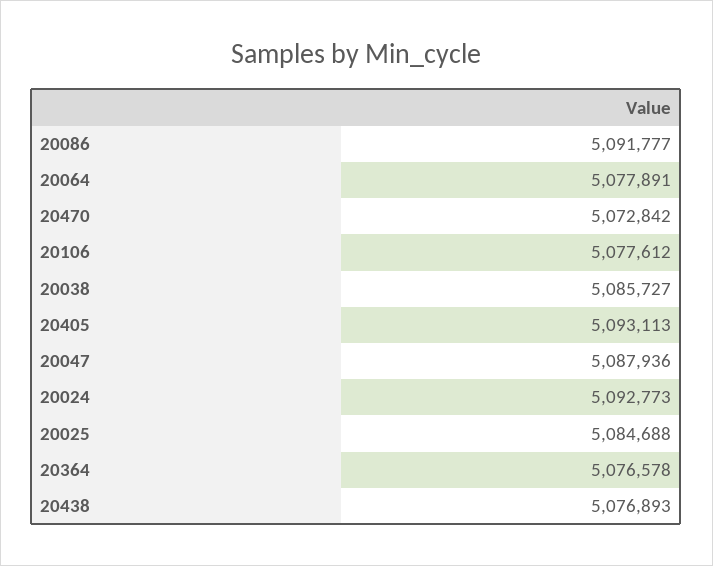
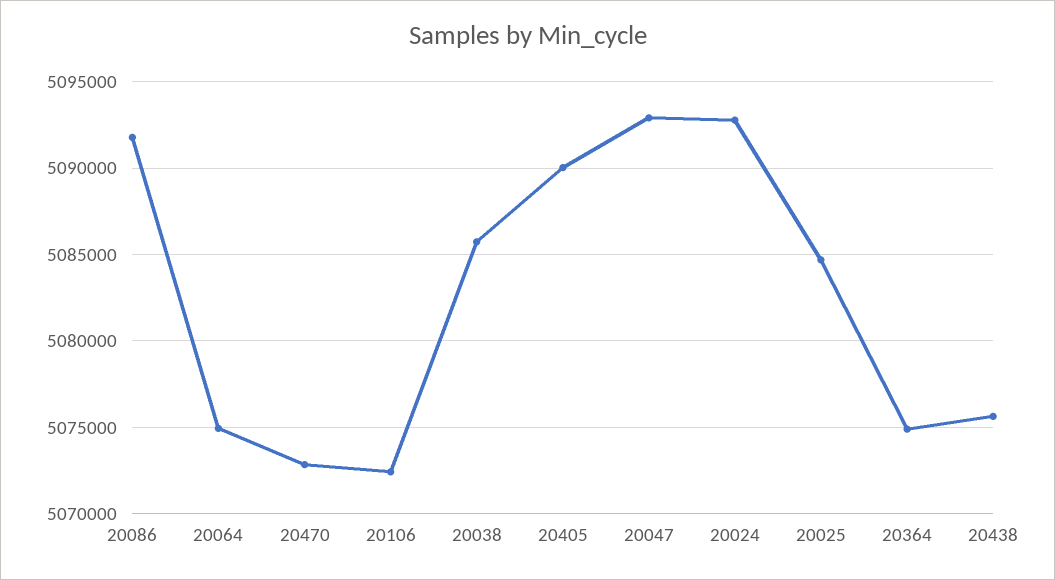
  {
    "20086": 5091777,
-   "20064": 5077891,
+   "20064": 5075000,
    "20470": 5072842,
-   "20106": 5077612,
+   "20106": 5072500,
    "20038": 5085727,
-   "20405": 5093113,
+   "20405": 5090000,
-   "20047": 5087936,
+   "20047": 5093000,
    "20024": 5092773,
    "20025": 5084688,
-   "20364": 5076578,
+   "20364": 5075000,
-   "20438": 5076893
+   "20438": 5075500
  }

